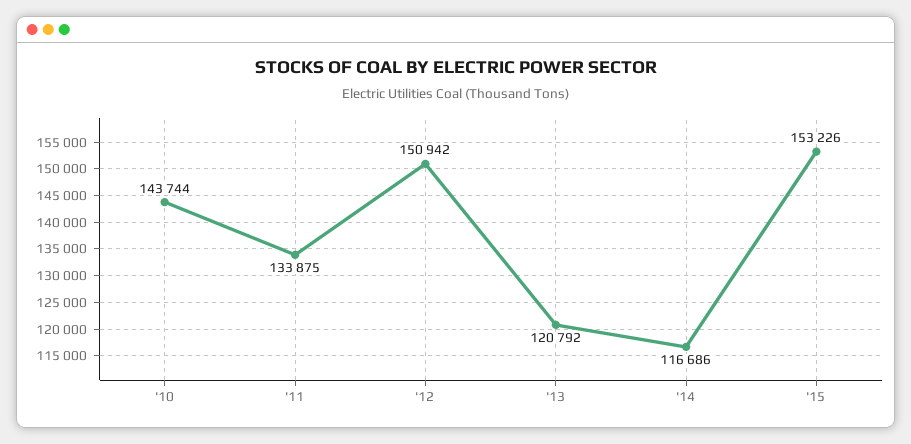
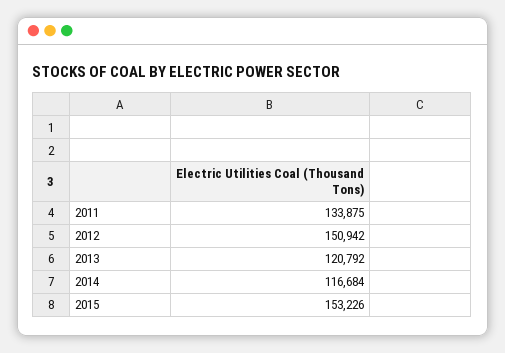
  {
-   "'10": 143744,
    "'11": 133875,
    "'12": 150942,
    "'13": 120792,
-   "'14": 116686,
+   "'14": 116684,
    "'15": 153226
  }

